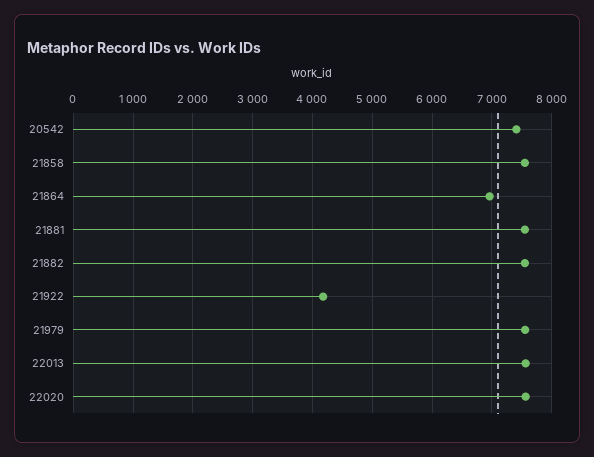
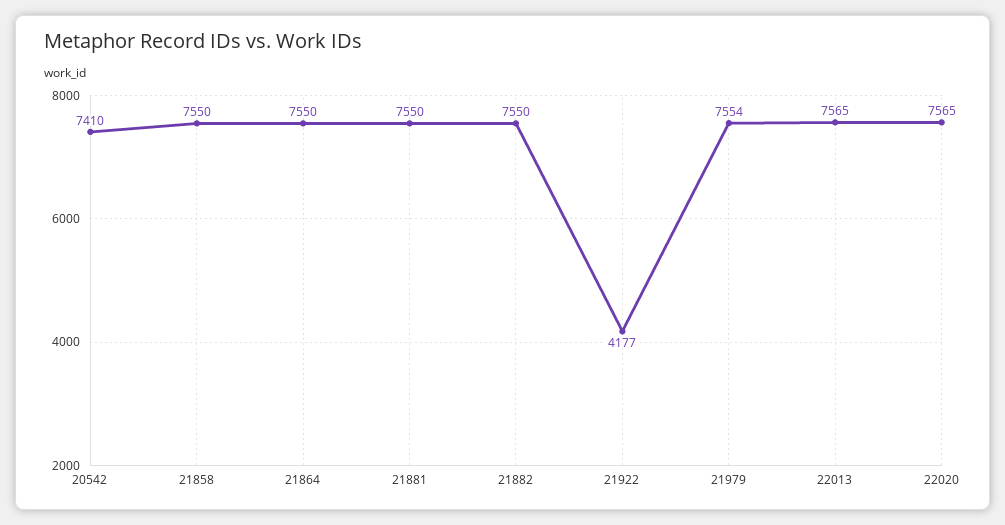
  {
    "20542": 7410,
    "21858": 7550,
-   "21864": 7000,
+   "21864": 7550,
    "21881": 7550,
    "21882": 7550,
    "21922": 4177,
    "21979": 7554,
    "22013": 7565,
    "22020": 7565
  }

